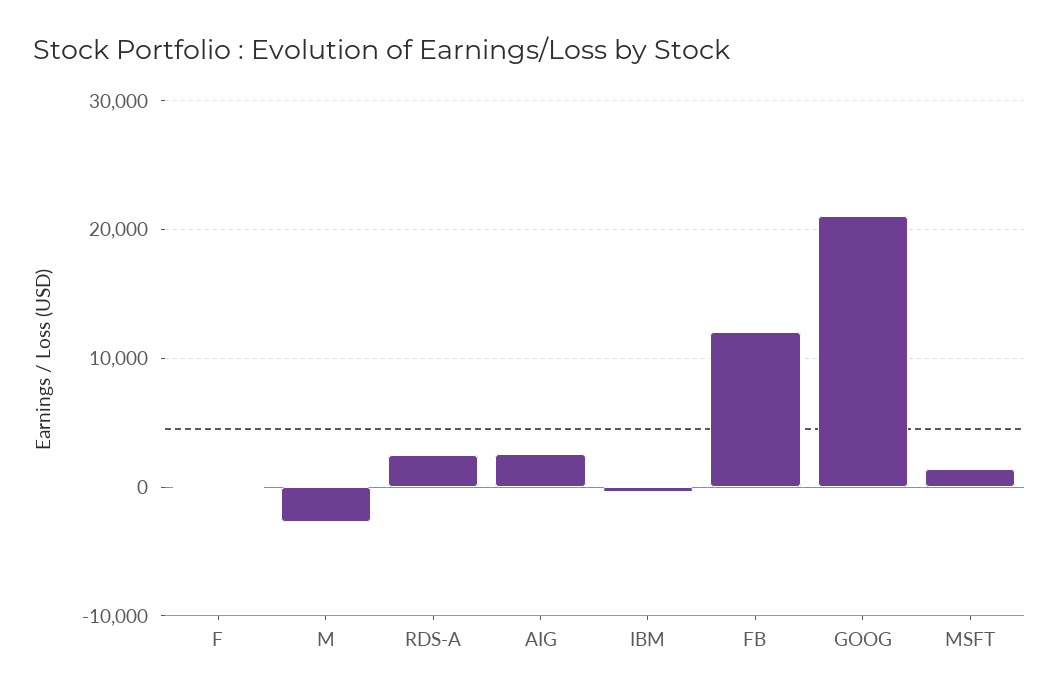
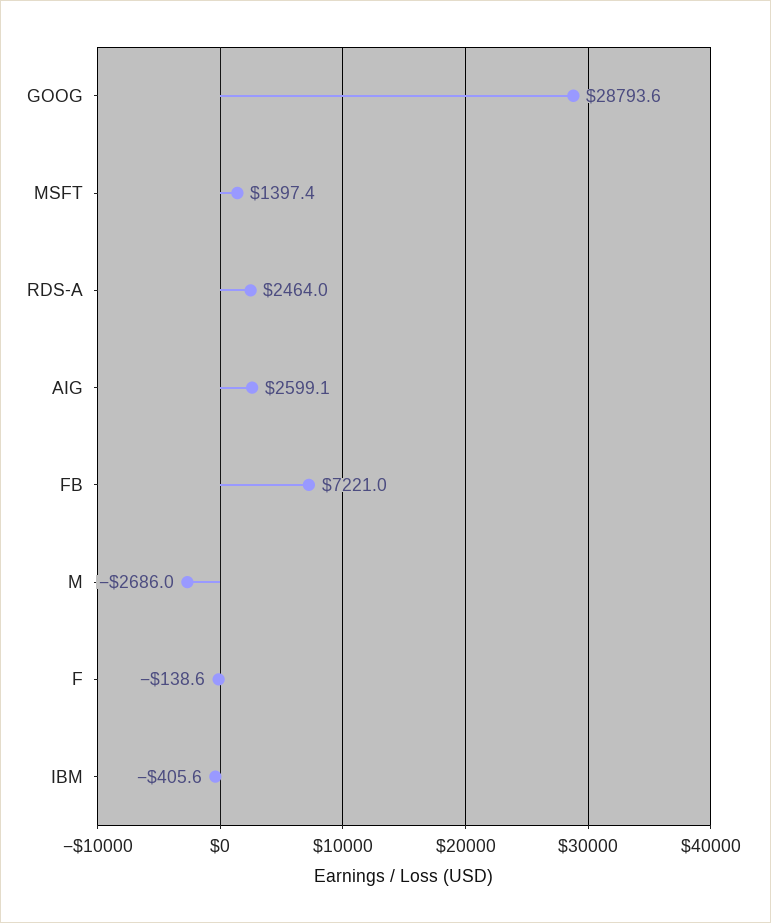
  {
    "F": -138.6,
    "M": -2686,
    "RDS-A": 2464,
    "AIG": 2599.1,
    "IBM": -405.6,
-   "FB": 12000,
+   "FB": 7221,
-   "GOOG": 21000,
+   "GOOG": 28793.6,
    "MSFT": 1397.4
  }

